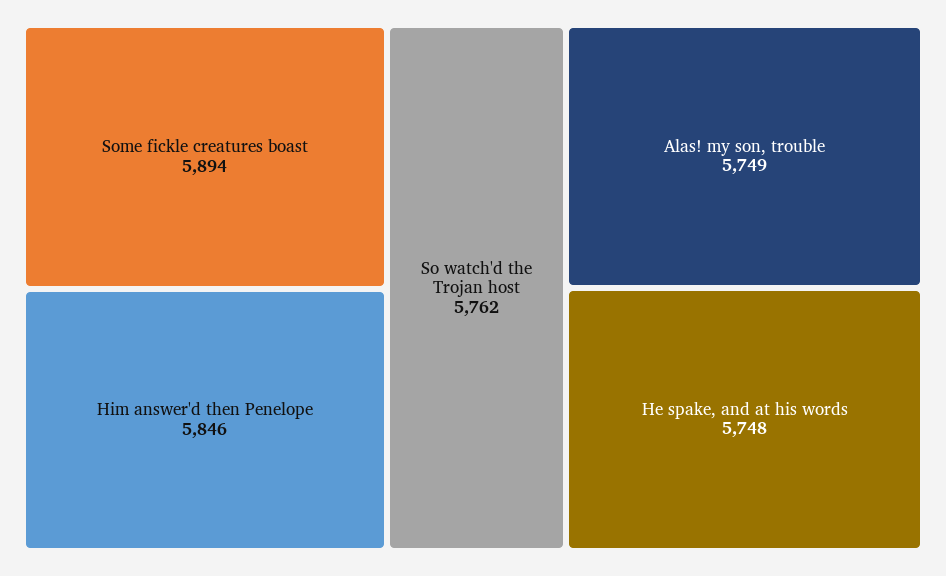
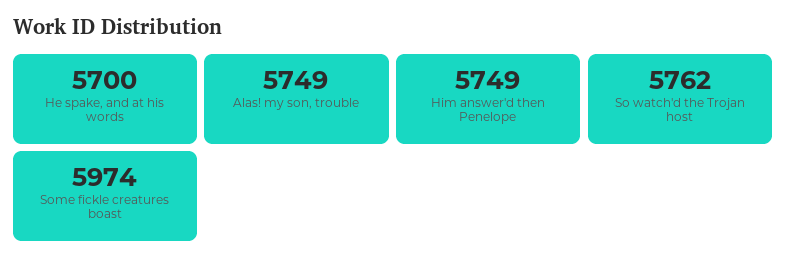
  {
-   "Some fickle creatures boast": 5894,
+   "Some fickle creatures boast": 5974,
-   "Him answer'd then Penelope": 5846,
+   "Him answer'd then Penelope": 5749,
    "So watch'd the Trojan host": 5762,
    "Alas! my son, trouble": 5749,
-   "He spake, and at his words": 5748
+   "He spake, and at his words": 5700
  }

